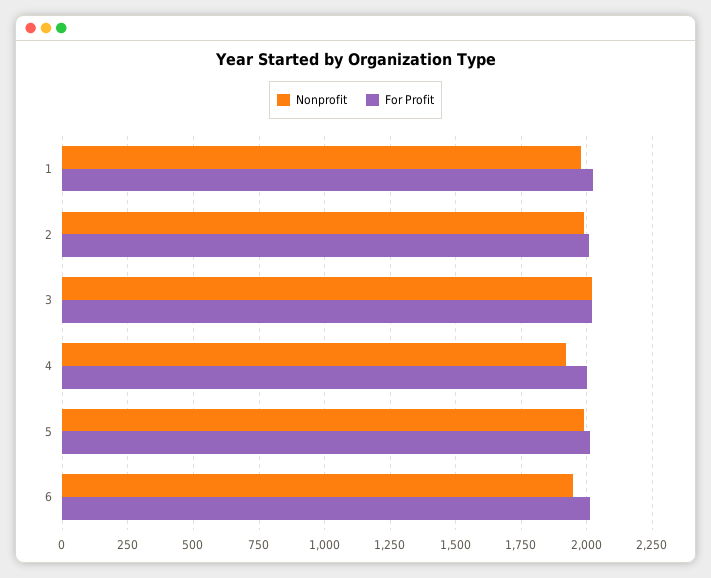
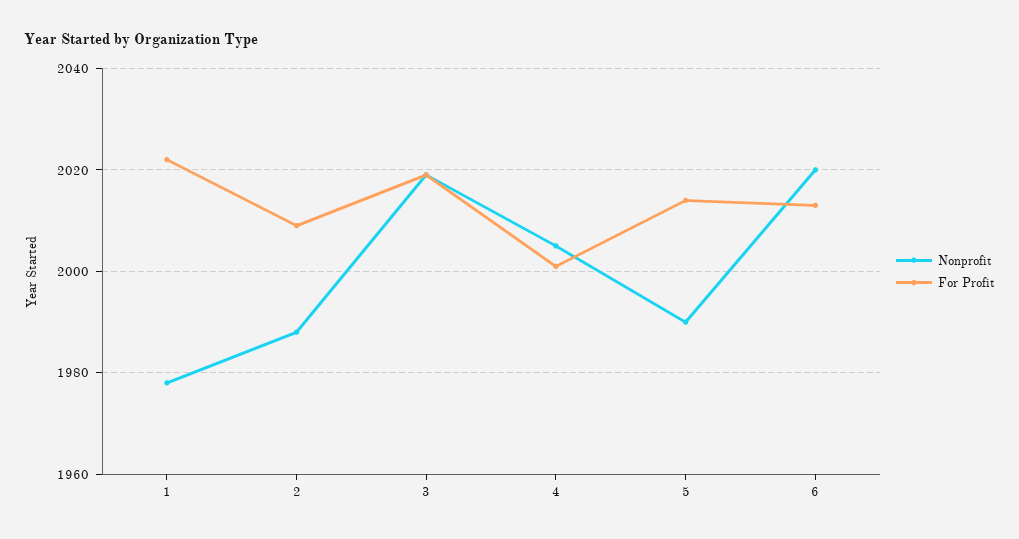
  {
    "Nonprofit": {
      "1": 1980,
      "2": 1990,
      "3": 2020,
-     "4": 1925,
+     "4": 2005,
      "5": 1990,
-     "6": 1950
+     "6": 2020
    },
    "For Profit": {
      "1": 2020,
      "2": 2010,
      "3": 2020,
      "4": 2000,
      "5": 2015,
      "6": 2015
    }
  }

